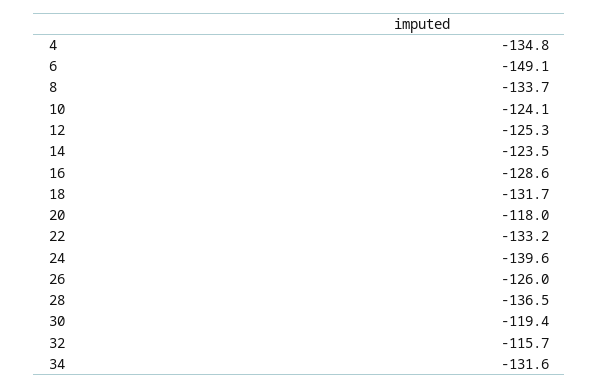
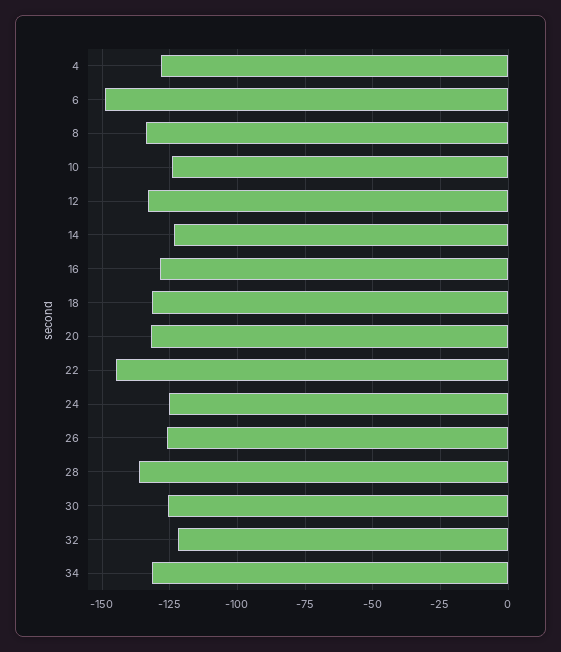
  {
-   "4": -134.8,
+   "4": -127.5,
    "6": -149.1,
    "8": -133.7,
    "10": -124.1,
-   "12": -125.3,
+   "12": -132.5,
    "14": -123.5,
    "16": -128.6,
    "18": -131.7,
-   "20": -118,
+   "20": -132.5,
-   "22": -133.2,
+   "22": -145,
-   "24": -139.6,
+   "24": -125,
    "26": -126,
    "28": -136.5,
-   "30": -119.4,
+   "30": -125,
-   "32": -115.7,
+   "32": -122.5,
    "34": -131.6
  }

